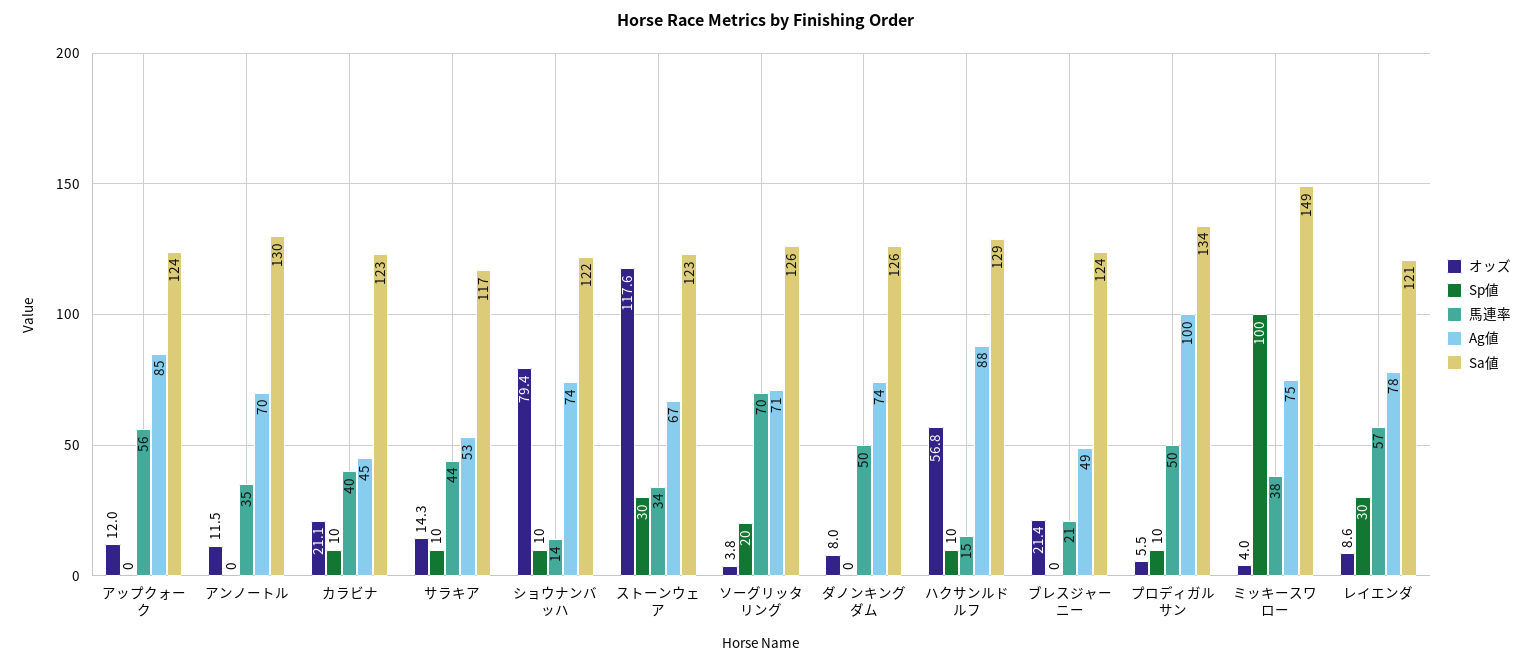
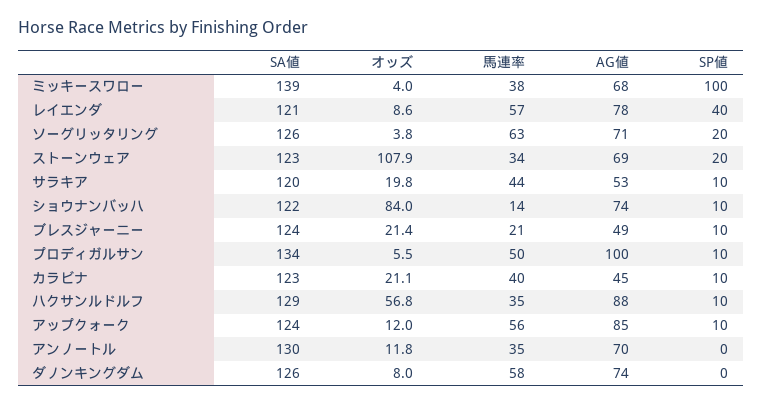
  {
    "オッズ": {
      "アップクォーク": 12,
-     "アンノートル": 11.5,
+     "アンノートル": 11.8,
      "カラビナ": 21.1,
-     "サラキア": 14.3,
+     "サラキア": 19.8,
-     "ショウナンバッハ": 79.4,
+     "ショウナンバッハ": 84,
-     "ストーンウェア": 117.6,
+     "ストーンウェア": 107.9,
      "ソーグリッタリング": 3.8,
      "ダノンキングダム": 8,
      "ハクサンルドルフ": 56.8,
      "ブレスジャーニー": 21.4,
      "プロディガルサン": 5.5,
      "ミッキースワロー": 4,
      "レイエンダ": 8.6
    },
    "Sp値": {
-     "アップクォーク": 0,
+     "アップクォーク": 10,
      "アンノートル": 0,
      "カラビナ": 10,
      "サラキア": 10,
      "ショウナンバッハ": 10,
-     "ストーンウェア": 30,
+     "ストーンウェア": 20,
      "ソーグリッタリング": 20,
      "ダノンキングダム": 0,
      "ハクサンルドルフ": 10,
-     "ブレスジャーニー": 0,
+     "ブレスジャーニー": 10,
      "プロディガルサン": 10,
      "ミッキースワロー": 100,
-     "レイエンダ": 30
+     "レイエンダ": 40
    },
    "馬連率": {
      "アップクォーク": 56,
      "アンノートル": 35,
      "カラビナ": 40,
      "サラキア": 44,
      "ショウナンバッハ": 14,
      "ストーンウェア": 34,
-     "ソーグリッタリング": 70,
+     "ソーグリッタリング": 63,
-     "ダノンキングダム": 50,
+     "ダノンキングダム": 58,
-     "ハクサンルドルフ": 15,
+     "ハクサンルドルフ": 35,
      "ブレスジャーニー": 21,
      "プロディガルサン": 50,
      "ミッキースワロー": 38,
      "レイエンダ": 57
    },
    "Ag値": {
      "アップクォーク": 85,
      "アンノートル": 70,
      "カラビナ": 45,
      "サラキア": 53,
      "ショウナンバッハ": 74,
-     "ストーンウェア": 67,
+     "ストーンウェア": 69,
      "ソーグリッタリング": 71,
      "ダノンキングダム": 74,
      "ハクサンルドルフ": 88,
      "ブレスジャーニー": 49,
      "プロディガルサン": 100,
-     "ミッキースワロー": 75,
+     "ミッキースワロー": 68,
      "レイエンダ": 78
    },
    "Sa値": {
      "アップクォーク": 124,
      "アンノートル": 130,
      "カラビナ": 123,
-     "サラキア": 117,
+     "サラキア": 120,
      "ショウナンバッハ": 122,
      "ストーンウェア": 123,
      "ソーグリッタリング": 126,
      "ダノンキングダム": 126,
      "ハクサンルドルフ": 129,
      "ブレスジャーニー": 124,
      "プロディガルサン": 134,
-     "ミッキースワロー": 149,
+     "ミッキースワロー": 139,
      "レイエンダ": 121
    }
  }

